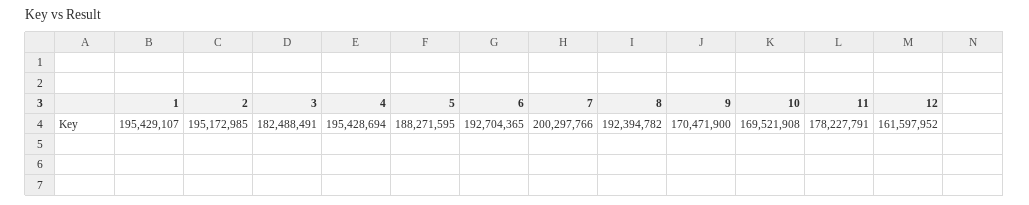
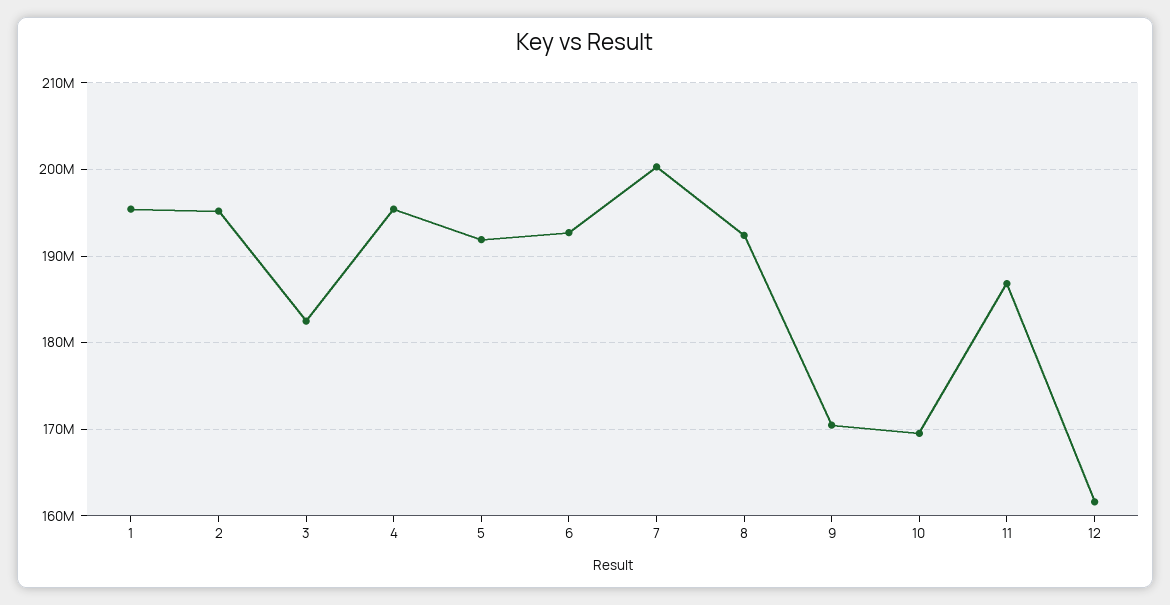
  {
    "1": 195429107,
    "2": 195172985,
    "3": 182488491,
    "4": 195428694,
-   "5": 188271595,
+   "5": 192000000,
    "6": 192704365,
    "7": 200297766,
    "8": 192394782,
    "9": 170471900,
    "10": 169521908,
-   "11": 178227791,
+   "11": 187000000,
    "12": 161597952
  }

